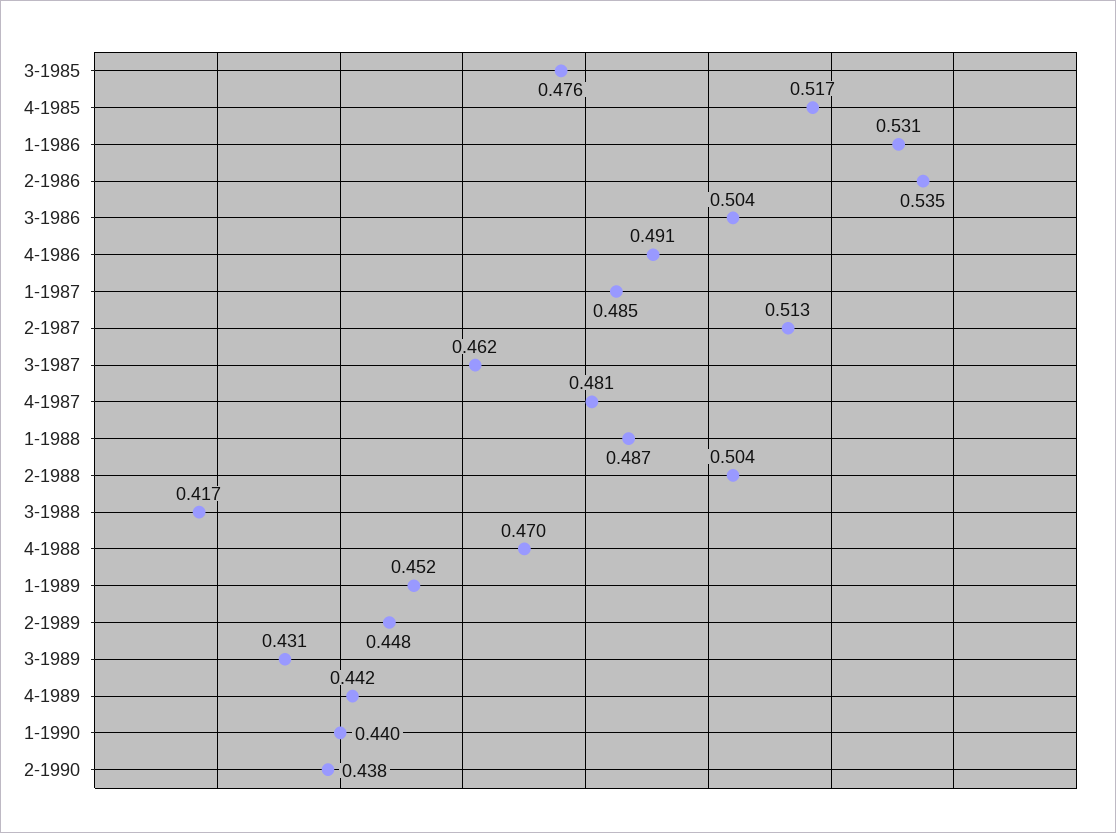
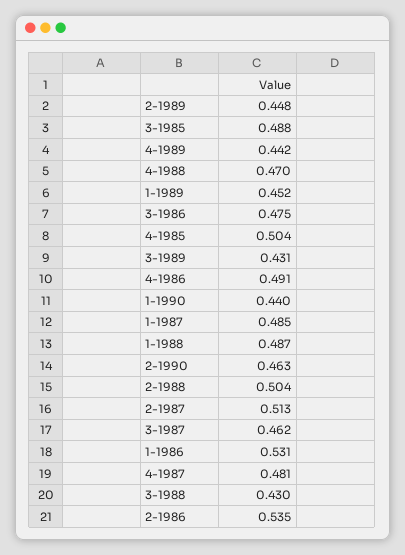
  {
-   "3-1985": 0.476,
+   "3-1985": 0.488,
-   "4-1985": 0.517,
+   "4-1985": 0.504,
    "1-1986": 0.531,
    "2-1986": 0.535,
-   "3-1986": 0.504,
+   "3-1986": 0.475,
    "4-1986": 0.491,
    "1-1987": 0.485,
    "2-1987": 0.513,
    "3-1987": 0.462,
    "4-1987": 0.481,
    "1-1988": 0.487,
    "2-1988": 0.504,
-   "3-1988": 0.417,
+   "3-1988": 0.43,
    "4-1988": 0.47,
    "1-1989": 0.452,
    "2-1989": 0.448,
    "3-1989": 0.431,
    "4-1989": 0.442,
    "1-1990": 0.44,
-   "2-1990": 0.438
+   "2-1990": 0.463
  }

